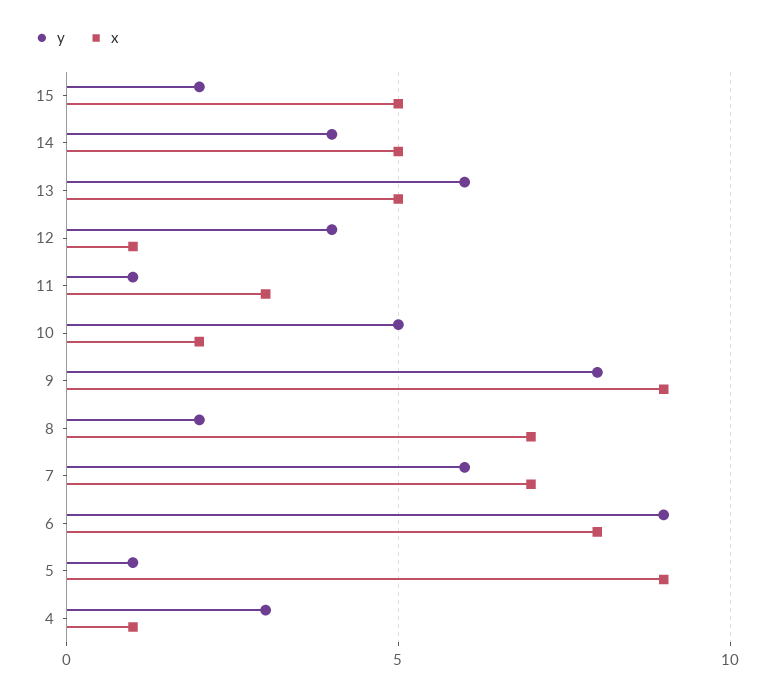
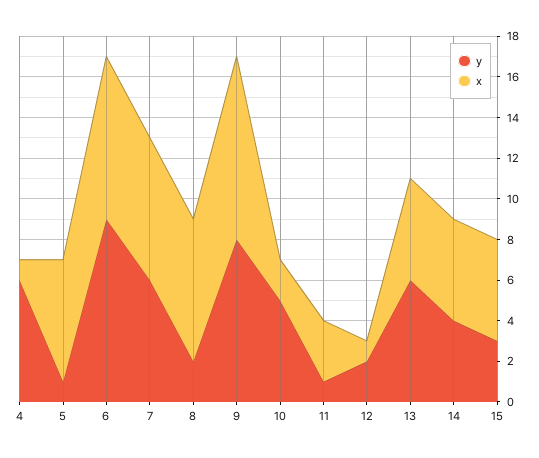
  {
    "y": {
-     "15": 2,
+     "15": 3,
      "14": 4,
      "13": 6,
-     "12": 4,
+     "12": 2,
      "11": 1,
      "10": 5,
      "9": 8,
      "8": 2,
      "7": 6,
      "6": 9,
      "5": 1,
-     "4": 3
+     "4": 6
    },
    "x": {
      "15": 5,
      "14": 5,
      "13": 5,
      "12": 1,
      "11": 3,
      "10": 2,
      "9": 9,
      "8": 7,
      "7": 7,
      "6": 8,
-     "5": 9,
+     "5": 6,
      "4": 1
    }
  }

